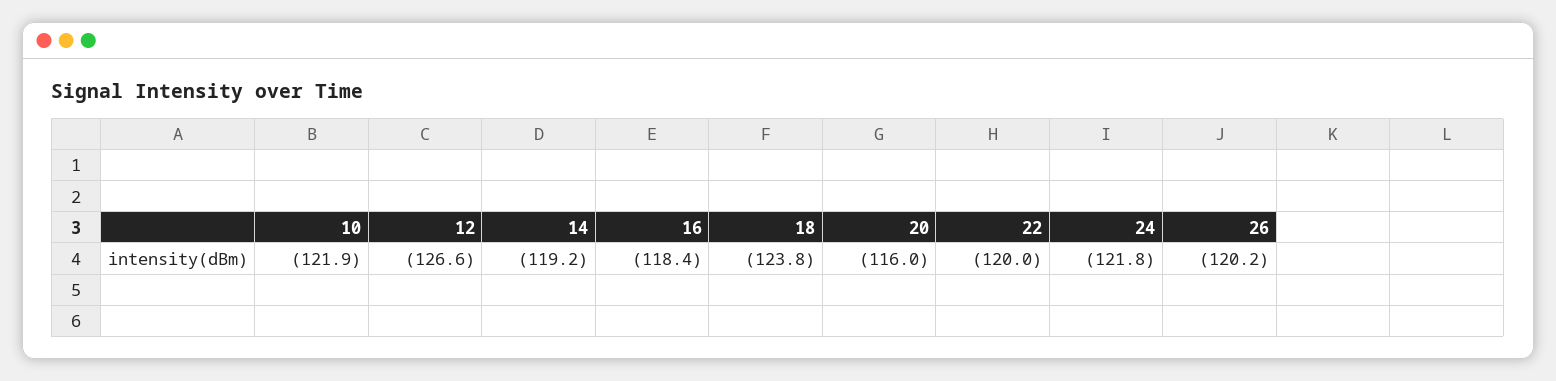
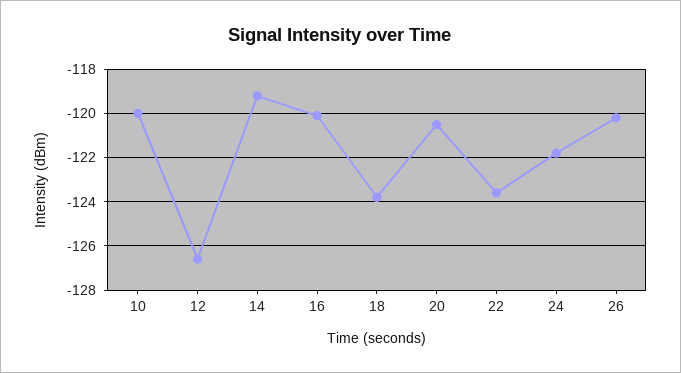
  {
-   "10": -121.9,
+   "10": -120,
    "12": -126.6,
    "14": -119.2,
-   "16": -118.4,
+   "16": -120,
    "18": -123.8,
-   "20": -116,
+   "20": -120.5,
-   "22": -120,
+   "22": -123.5,
    "24": -121.8,
    "26": -120.2
  }

